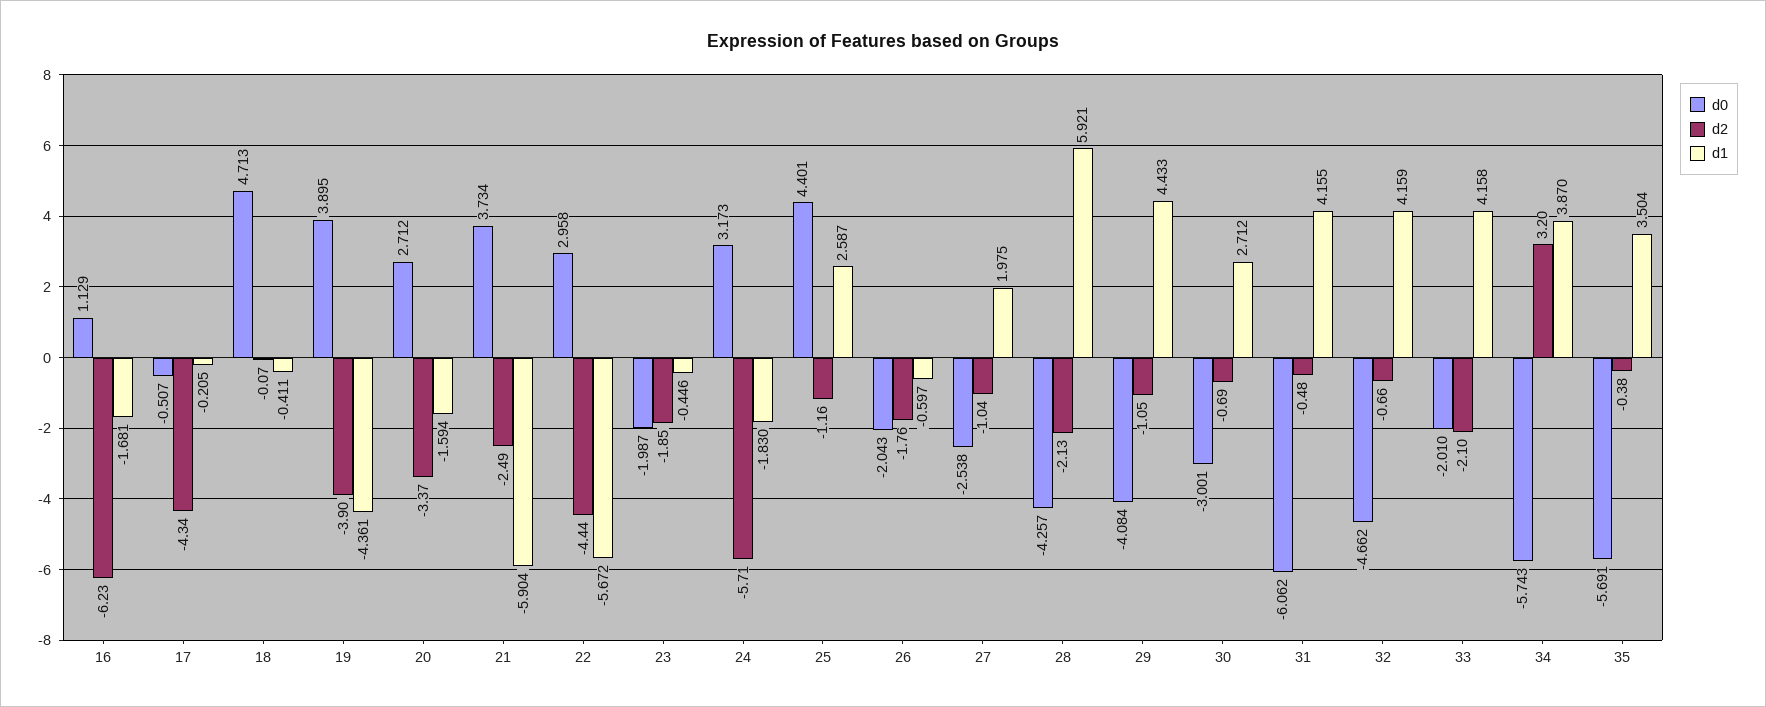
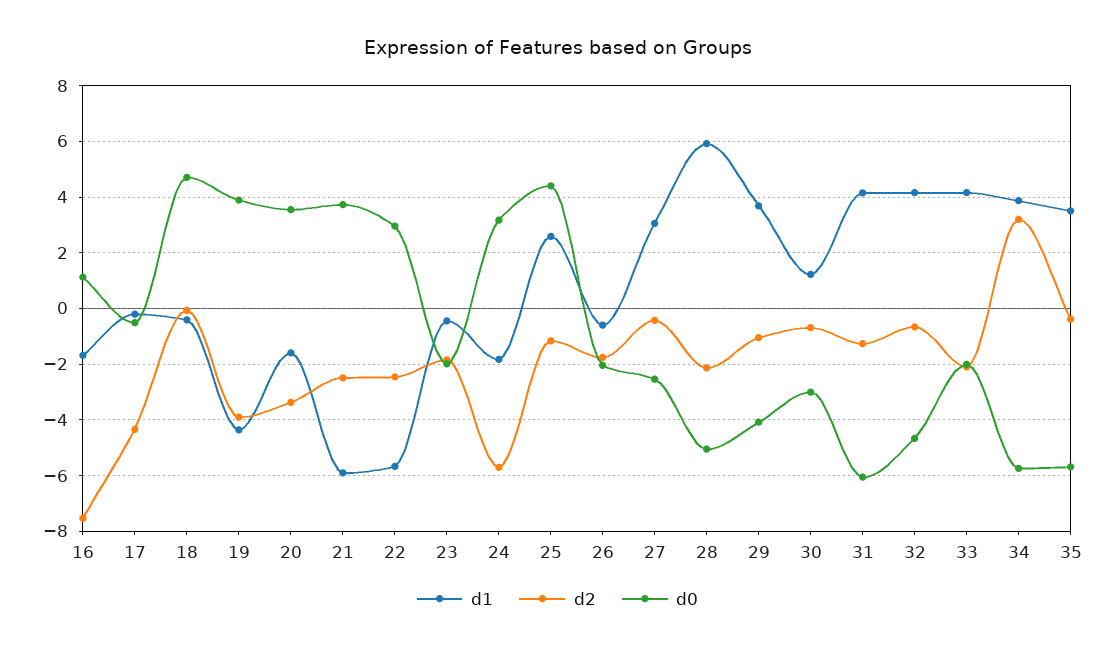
  {
    "d0": {
      "16": 1.129,
      "17": -0.507,
      "18": 4.713,
      "19": 3.895,
-     "20": 2.712,
+     "20": 3.5,
      "21": 3.734,
      "22": 2.958,
      "23": -1.987,
      "24": 3.173,
      "25": 4.401,
      "26": -2.043,
      "27": -2.538,
-     "28": -4.257,
+     "28": -5,
      "29": -4.084,
      "30": -3.001,
      "31": -6.062,
      "32": -4.662,
      "33": -2.01,
      "34": -5.743,
      "35": -5.691
    },
    "d2": {
-     "16": -6.23,
+     "16": -7.5,
      "17": -4.34,
      "18": -0.07,
      "19": -3.9,
      "20": -3.37,
      "21": -2.49,
-     "22": -4.44,
+     "22": -2.5,
      "23": -1.85,
      "24": -5.71,
      "25": -1.16,
      "26": -1.76,
-     "27": -1.04,
+     "27": -0.5,
      "28": -2.13,
      "29": -1.05,
      "30": -0.69,
-     "31": -0.48,
+     "31": -1.25,
      "32": -0.66,
      "33": -2.1,
      "34": 3.2,
      "35": -0.38
    },
    "d1": {
      "16": -1.681,
      "17": -0.205,
      "18": -0.411,
      "19": -4.361,
      "20": -1.594,
      "21": -5.904,
      "22": -5.672,
      "23": -0.446,
      "24": -1.83,
      "25": 2.587,
      "26": -0.597,
-     "27": 1.975,
+     "27": 3,
      "28": 5.921,
-     "29": 4.433,
+     "29": 3.75,
-     "30": 2.712,
+     "30": 1.25,
      "31": 4.155,
      "32": 4.159,
      "33": 4.158,
      "34": 3.87,
      "35": 3.504
    }
  }

